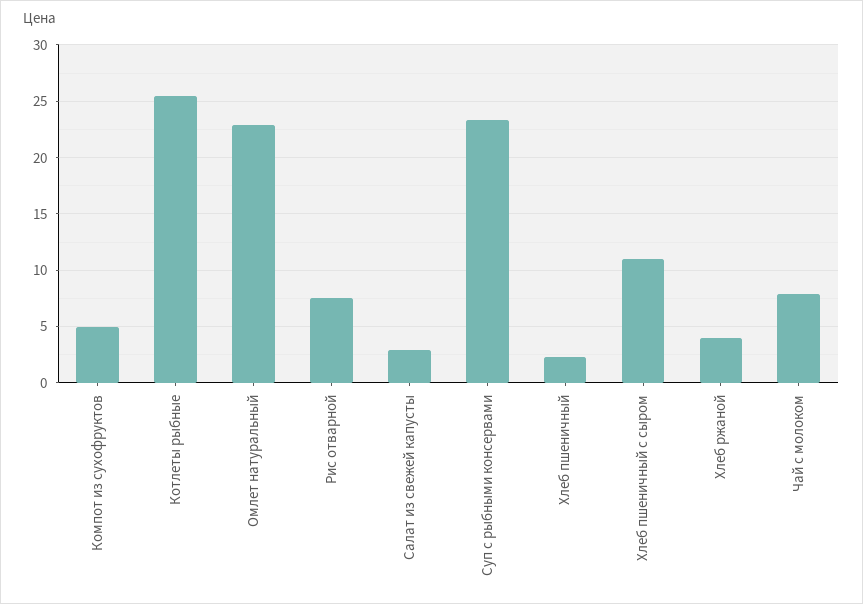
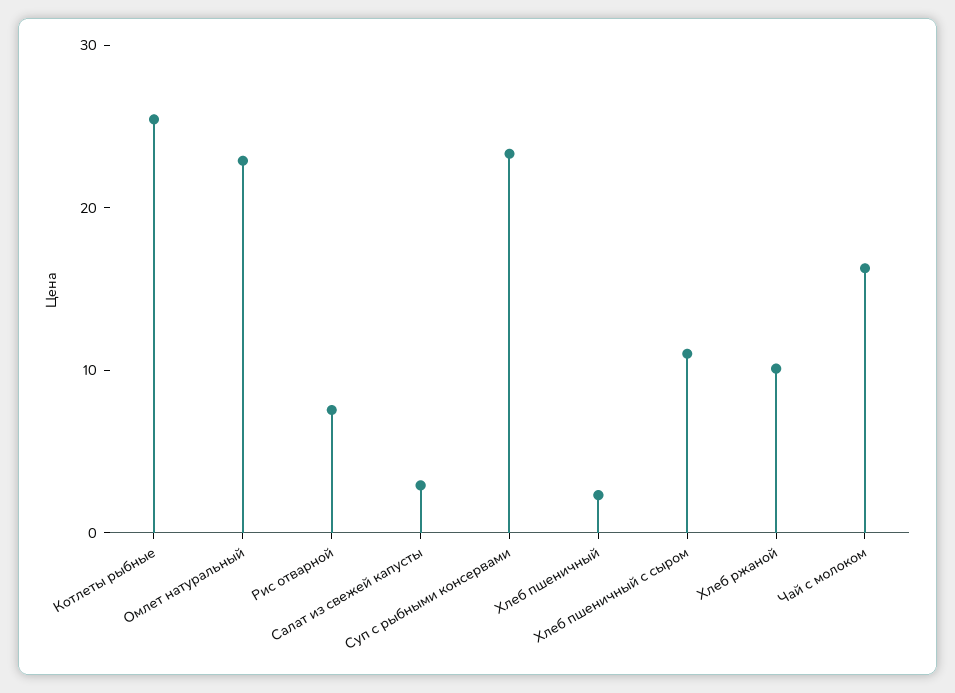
  {
-   "Компот из сухофруктов": 5,
    "Котлеты рыбные": 25,
    "Омлет натуральный": 23,
    "Рис отварной": 8,
    "Салат из свежей капусты": 3,
    "Суп с рыбными консервами": 23,
    "Хлеб пшеничный": 2,
    "Хлеб пшеничный с сыром": 11,
-   "Хлеб ржаной": 4,
+   "Хлеб ржаной": 10,
-   "Чай с молоком": 8
+   "Чай с молоком": 16
  }

